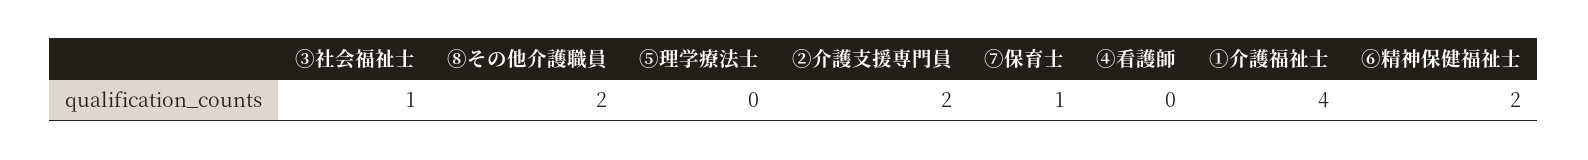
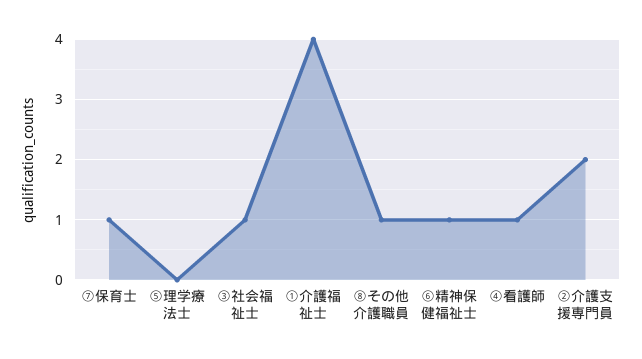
  {
    "③社会福祉士": 1,
-   "⑧その他介護職員": 2,
+   "⑧その他介護職員": 1,
    "⑤理学療法士": 0,
    "②介護支援専門員": 2,
    "⑦保育士": 1,
-   "④看護師": 0,
+   "④看護師": 1,
    "①介護福祉士": 4,
-   "⑥精神保健福祉士": 2
+   "⑥精神保健福祉士": 1
  }

